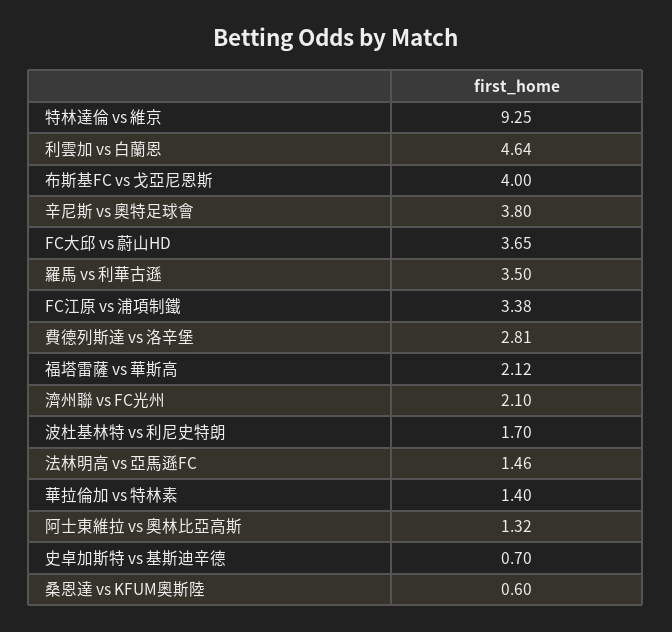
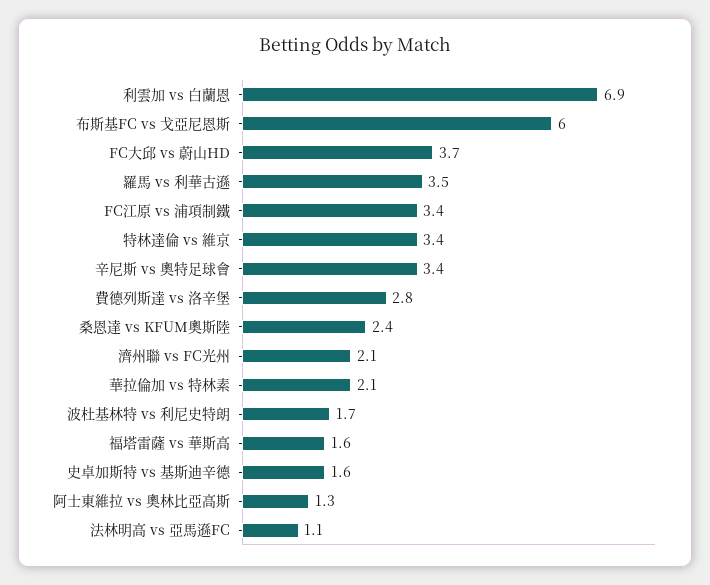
  {
-   "特林達倫 vs 維京": 9.25,
+   "特林達倫 vs 維京": 3.4,
-   "利雲加 vs 白蘭恩": 4.64,
+   "利雲加 vs 白蘭恩": 6.9,
-   "布斯基FC vs 戈亞尼恩斯": 4,
+   "布斯基FC vs 戈亞尼恩斯": 6,
-   "辛尼斯 vs 奧特足球會": 3.8,
+   "辛尼斯 vs 奧特足球會": 3.4,
    "FC大邱 vs 蔚山HD": 3.65,
    "羅馬 vs 利華古遜": 3.5,
    "FC江原 vs 浦項制鐵": 3.38,
    "費德列斯達 vs 洛辛堡": 2.81,
-   "福塔雷薩 vs 華斯高": 2.12,
+   "福塔雷薩 vs 華斯高": 1.6,
    "濟州聯 vs FC光州": 2.1,
    "波杜基林特 vs 利尼史特朗": 1.7,
-   "法林明高 vs 亞馬遜FC": 1.46,
+   "法林明高 vs 亞馬遜FC": 1.1,
-   "華拉倫加 vs 特林素": 1.4,
+   "華拉倫加 vs 特林素": 2.1,
    "阿士東維拉 vs 奧林比亞高斯": 1.32,
-   "史卓加斯特 vs 基斯迪辛德": 0.7,
+   "史卓加斯特 vs 基斯迪辛德": 1.6,
-   "桑恩達 vs KFUM奧斯陸": 0.6
+   "桑恩達 vs KFUM奧斯陸": 2.4
  }

